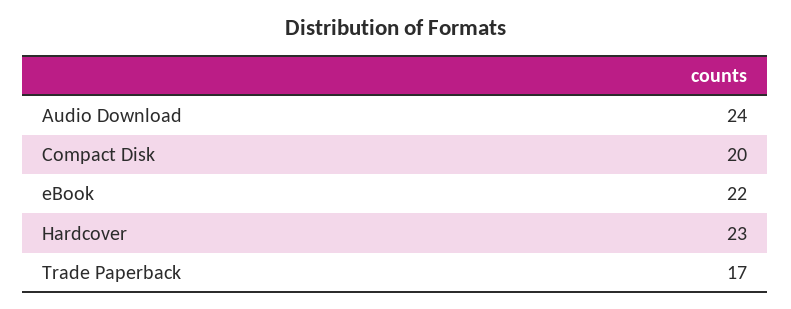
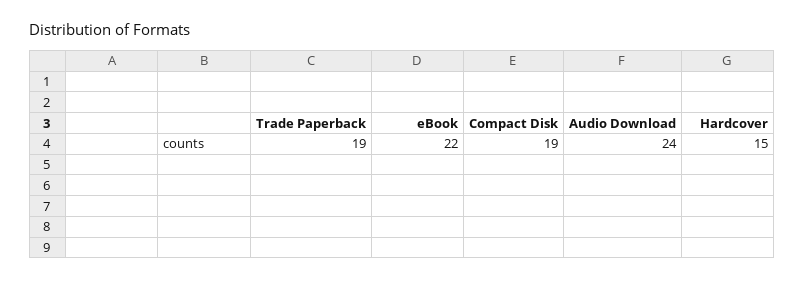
  {
    "Audio Download": 24,
-   "Compact Disk": 20,
+   "Compact Disk": 19,
    "eBook": 22,
-   "Hardcover": 23,
+   "Hardcover": 15,
-   "Trade Paperback": 17
+   "Trade Paperback": 19
  }

